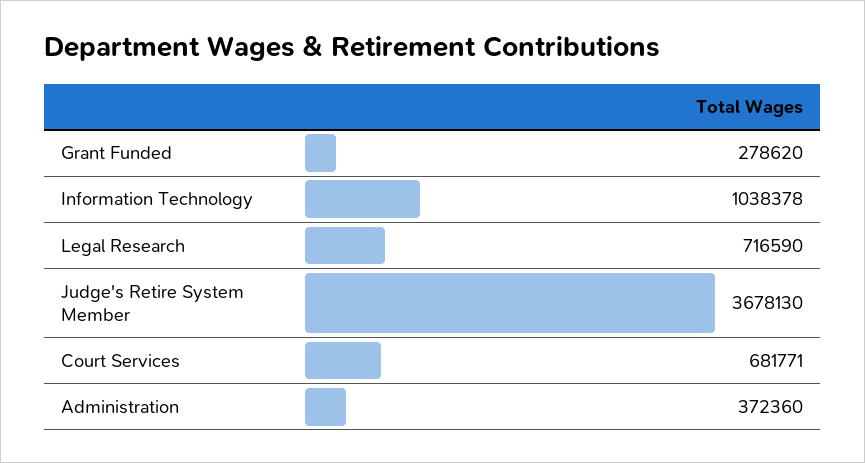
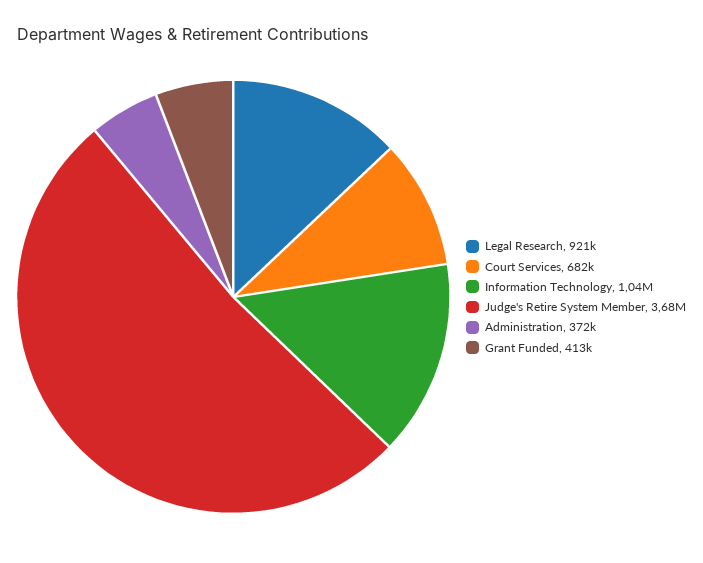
  {
-   "Grant Funded": 278620,
+   "Grant Funded": 413000,
    "Information Technology": 1038378,
-   "Legal Research": 716590,
+   "Legal Research": 921000,
    "Judge's Retire System Member": 3678130,
    "Court Services": 681771,
    "Administration": 372360
  }

